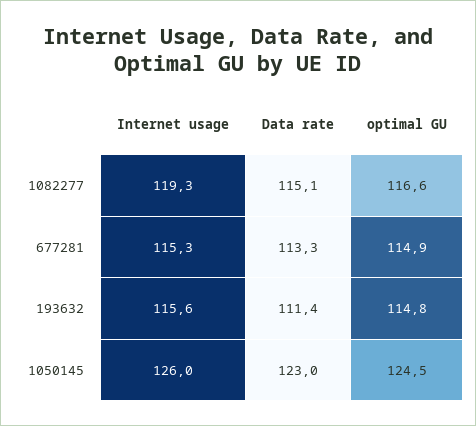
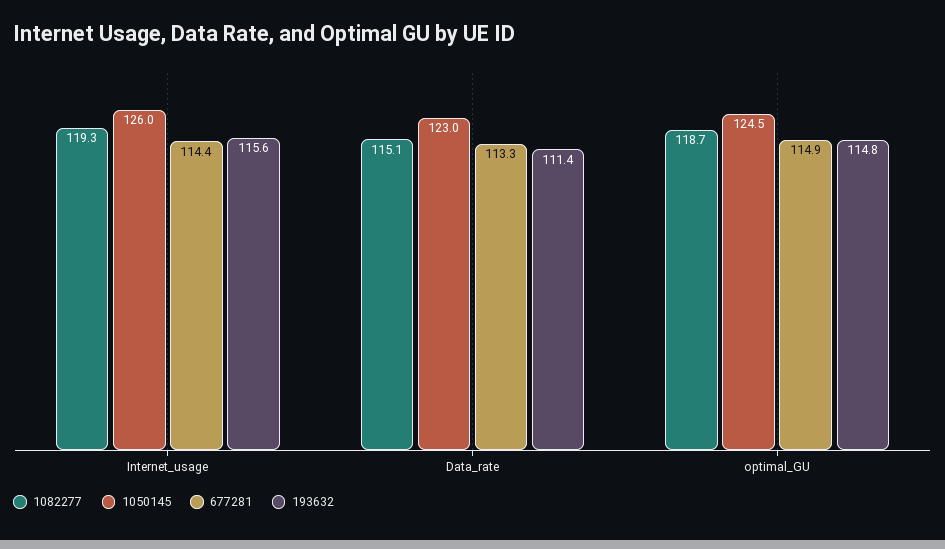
  {
    "1082277": {
      "Internet usage": 119.3,
      "Data rate": 115.1,
-     "optimal GU": 116.6
+     "optimal GU": 118.7
    },
    "677281": {
-     "Internet usage": 115.3,
+     "Internet usage": 114.4,
      "Data rate": 113.3,
      "optimal GU": 114.9
    },
    "193632": {
      "Internet usage": 115.6,
      "Data rate": 111.4,
      "optimal GU": 114.8
    },
    "1050145": {
      "Internet usage": 126,
      "Data rate": 123,
      "optimal GU": 124.5
    }
  }

